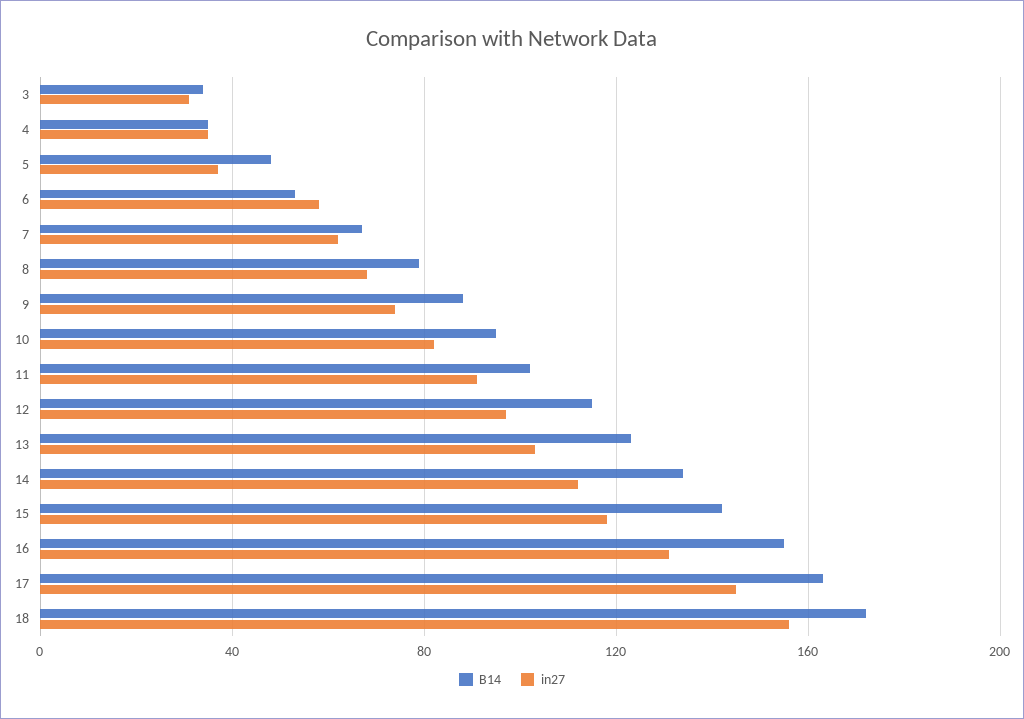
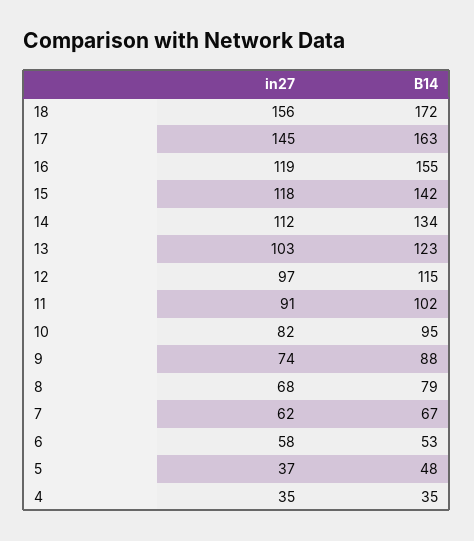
  {
    "B14": {
-     "3": 35,
      "4": 35,
      "5": 48,
      "6": 53,
      "7": 67,
      "8": 79,
      "9": 88,
      "10": 95,
      "11": 102,
      "12": 115,
      "13": 123,
      "14": 134,
      "15": 142,
      "16": 155,
      "17": 163,
      "18": 172
    },
    "in27": {
-     "3": 30,
      "4": 35,
      "5": 37,
      "6": 58,
      "7": 62,
      "8": 68,
      "9": 74,
      "10": 82,
      "11": 91,
      "12": 97,
      "13": 103,
      "14": 112,
      "15": 118,
-     "16": 130,
+     "16": 119,
      "17": 145,
      "18": 156
    }
  }

